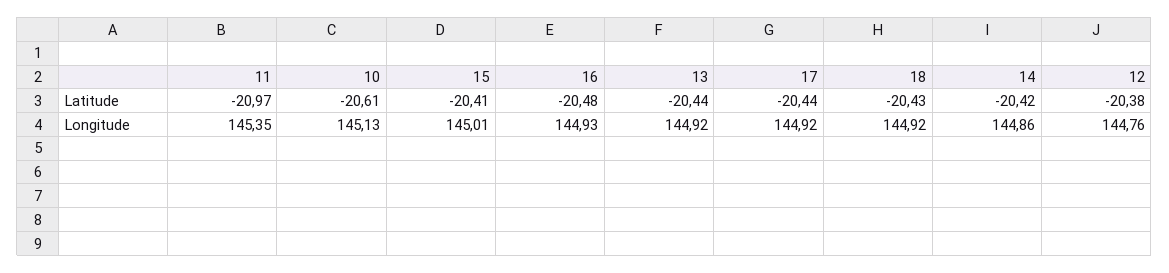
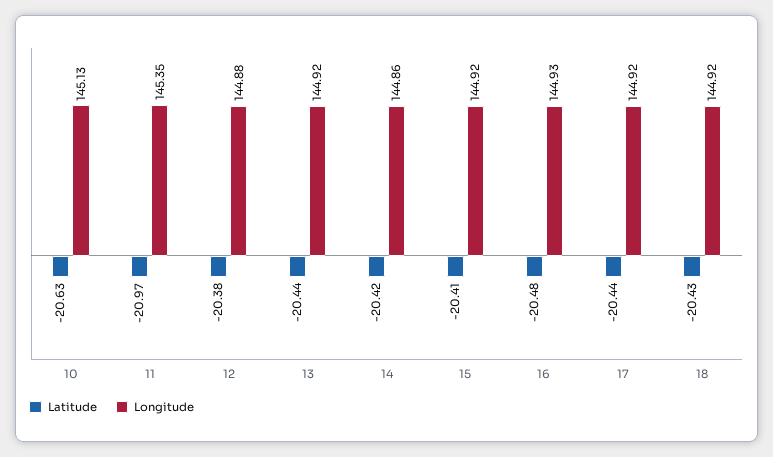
  {
    "Latitude": {
      "11": -20.97,
-     "10": -20.61,
+     "10": -20.63,
      "15": -20.41,
      "16": -20.48,
      "13": -20.44,
      "17": -20.44,
      "18": -20.43,
      "14": -20.42,
      "12": -20.38
    },
    "Longitude": {
      "11": 145.35,
      "10": 145.13,
-     "15": 145.01,
+     "15": 144.92,
      "16": 144.93,
      "13": 144.92,
      "17": 144.92,
      "18": 144.92,
      "14": 144.86,
-     "12": 144.76
+     "12": 144.88
    }
  }

